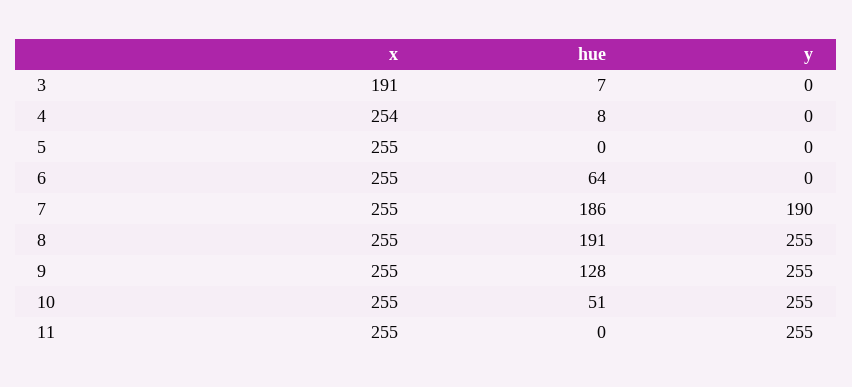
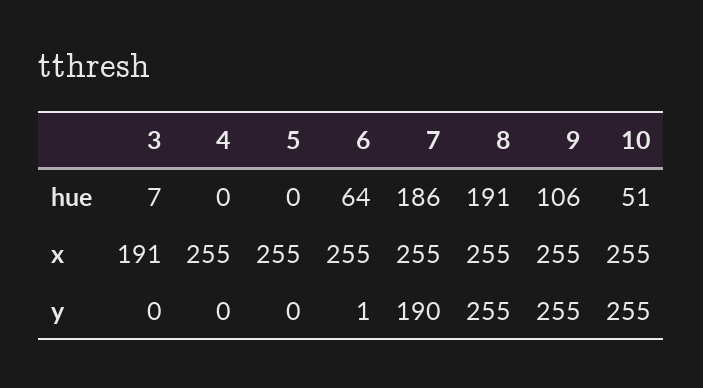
  {
    "x": {
      "3": 191,
-     "4": 254,
+     "4": 255,
      "5": 255,
      "6": 255,
      "7": 255,
      "8": 255,
      "9": 255,
-     "10": 255,
+     "10": 255
-     "11": 255
    },
    "hue": {
      "3": 7,
-     "4": 8,
+     "4": 0,
      "5": 0,
      "6": 64,
      "7": 186,
      "8": 191,
-     "9": 128,
+     "9": 106,
-     "10": 51,
+     "10": 51
-     "11": 0
    },
    "y": {
      "3": 0,
      "4": 0,
      "5": 0,
-     "6": 0,
+     "6": 1,
      "7": 190,
      "8": 255,
      "9": 255,
-     "10": 255,
+     "10": 255
-     "11": 255
    }
  }

